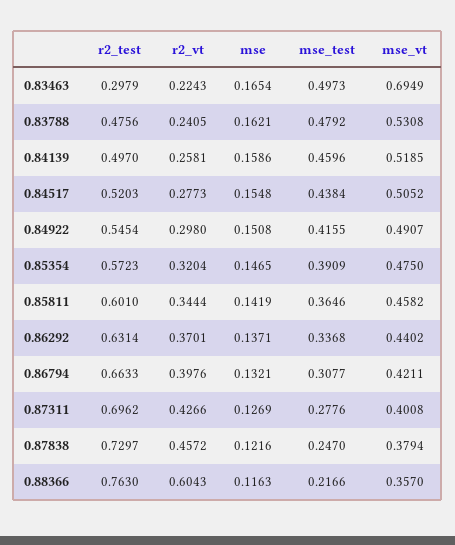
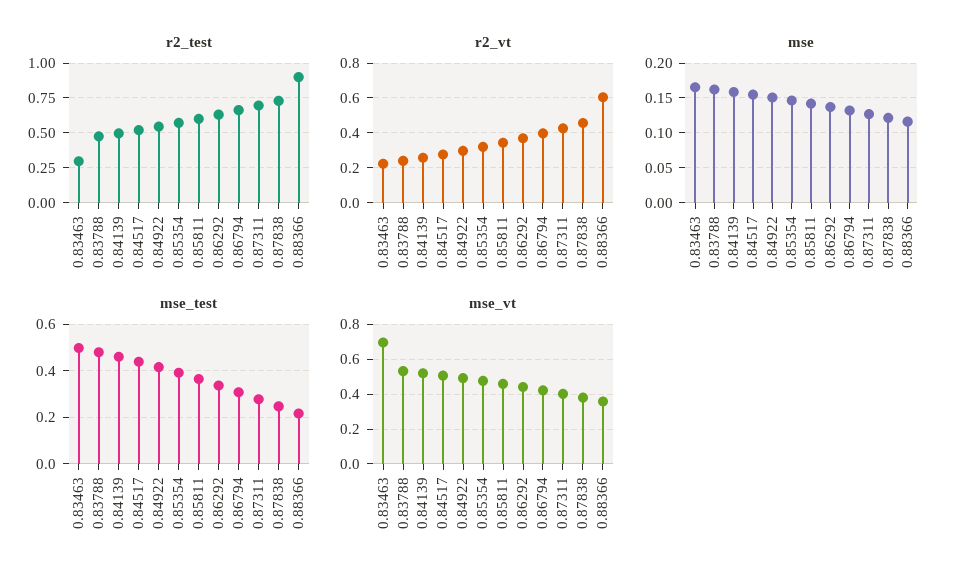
  {
    "r2_test": {
      "0.83463": 0.2979,
      "0.83788": 0.4756,
      "0.84139": 0.497,
      "0.84517": 0.5203,
      "0.84922": 0.5454,
      "0.85354": 0.5723,
      "0.85811": 0.601,
      "0.86292": 0.6314,
      "0.86794": 0.6633,
      "0.87311": 0.6962,
      "0.87838": 0.7297,
-     "0.88366": 0.763
+     "0.88366": 0.9
    },
    "r2_vt": {
      "0.83463": 0.2243,
      "0.83788": 0.2405,
      "0.84139": 0.2581,
      "0.84517": 0.2773,
      "0.84922": 0.298,
      "0.85354": 0.3204,
      "0.85811": 0.3444,
      "0.86292": 0.3701,
      "0.86794": 0.3976,
      "0.87311": 0.4266,
      "0.87838": 0.4572,
      "0.88366": 0.6043
    },
    "mse": {
      "0.83463": 0.1654,
      "0.83788": 0.1621,
      "0.84139": 0.1586,
      "0.84517": 0.1548,
      "0.84922": 0.1508,
      "0.85354": 0.1465,
      "0.85811": 0.1419,
      "0.86292": 0.1371,
      "0.86794": 0.1321,
      "0.87311": 0.1269,
      "0.87838": 0.1216,
      "0.88366": 0.1163
    },
    "mse_test": {
      "0.83463": 0.4973,
      "0.83788": 0.4792,
      "0.84139": 0.4596,
      "0.84517": 0.4384,
      "0.84922": 0.4155,
      "0.85354": 0.3909,
      "0.85811": 0.3646,
      "0.86292": 0.3368,
      "0.86794": 0.3077,
      "0.87311": 0.2776,
      "0.87838": 0.247,
      "0.88366": 0.2166
    },
    "mse_vt": {
      "0.83463": 0.6949,
      "0.83788": 0.5308,
      "0.84139": 0.5185,
      "0.84517": 0.5052,
      "0.84922": 0.4907,
      "0.85354": 0.475,
      "0.85811": 0.4582,
      "0.86292": 0.4402,
      "0.86794": 0.4211,
      "0.87311": 0.4008,
      "0.87838": 0.3794,
      "0.88366": 0.357
    }
  }

